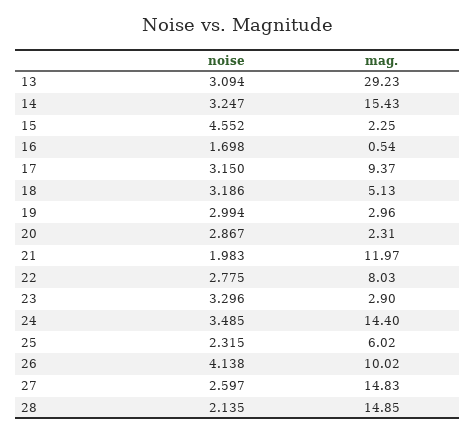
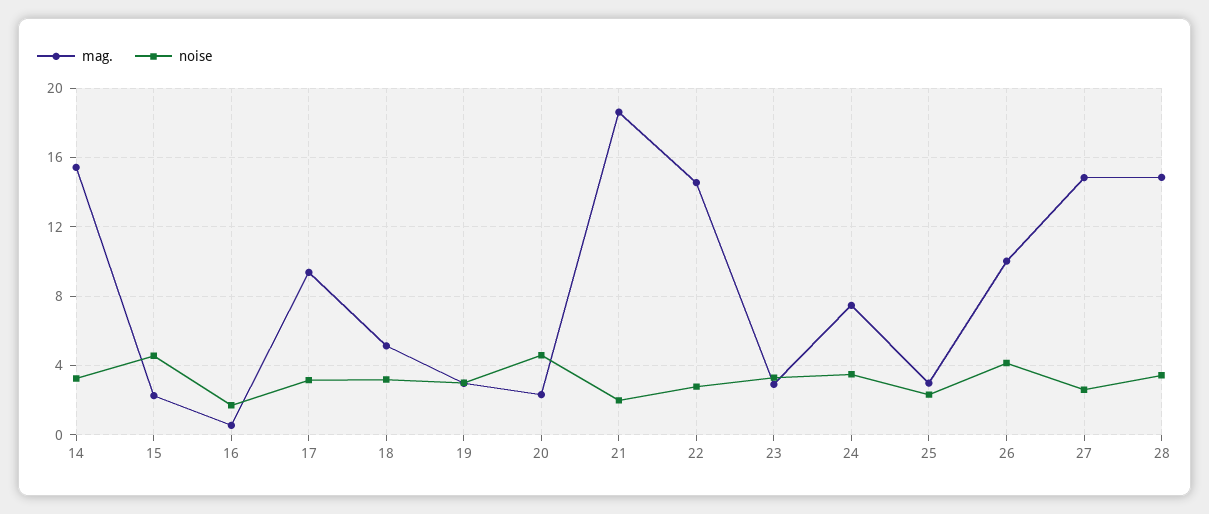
  {
    "noise": {
-     "13": 3.094,
      "14": 3.247,
      "15": 4.552,
      "16": 1.698,
      "17": 3.15,
      "18": 3.186,
      "19": 2.994,
-     "20": 2.867,
+     "20": 4.5,
      "21": 1.983,
      "22": 2.775,
      "23": 3.296,
      "24": 3.485,
      "25": 2.315,
      "26": 4.138,
      "27": 2.597,
-     "28": 2.135
+     "28": 3.5
    },
    "mag.": {
-     "13": 29.23,
      "14": 15.43,
      "15": 2.25,
      "16": 0.54,
      "17": 9.37,
      "18": 5.13,
      "19": 2.96,
      "20": 2.31,
-     "21": 11.97,
+     "21": 18.5,
-     "22": 8.03,
+     "22": 14.5,
      "23": 2.9,
-     "24": 14.4,
+     "24": 7.5,
-     "25": 6.02,
+     "25": 3,
      "26": 10.02,
      "27": 14.83,
      "28": 14.85
    }
  }

